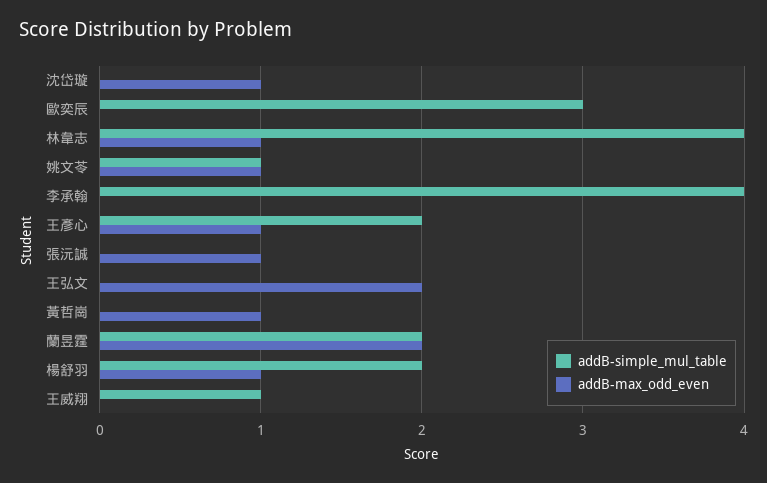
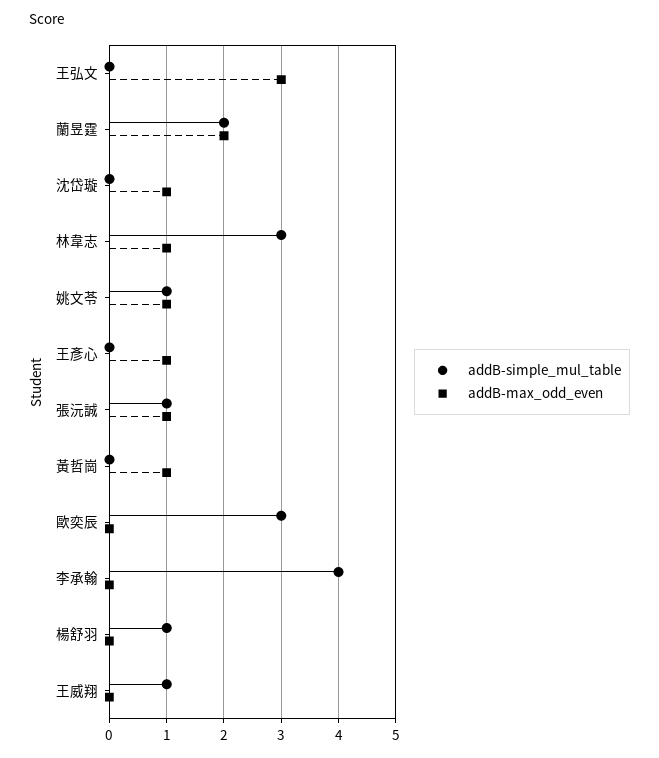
  {
    "addB-simple_mul_table": {
      "沈岱璇": 0,
      "歐奕辰": 3,
-     "林韋志": 4,
+     "林韋志": 3,
      "姚文苓": 1,
      "李承翰": 4,
-     "王彥心": 2,
+     "王彥心": 0,
-     "張沅誠": 0,
+     "張沅誠": 1,
      "王弘文": 0,
      "黃哲崗": 0,
      "蘭昱霆": 2,
-     "楊舒羽": 2,
+     "楊舒羽": 1,
      "王威翔": 1
    },
    "addB-max_odd_even": {
      "沈岱璇": 1,
      "歐奕辰": 0,
      "林韋志": 1,
      "姚文苓": 1,
      "李承翰": 0,
      "王彥心": 1,
      "張沅誠": 1,
-     "王弘文": 2,
+     "王弘文": 3,
      "黃哲崗": 1,
      "蘭昱霆": 2,
-     "楊舒羽": 1,
+     "楊舒羽": 0,
      "王威翔": 0
    }
  }

